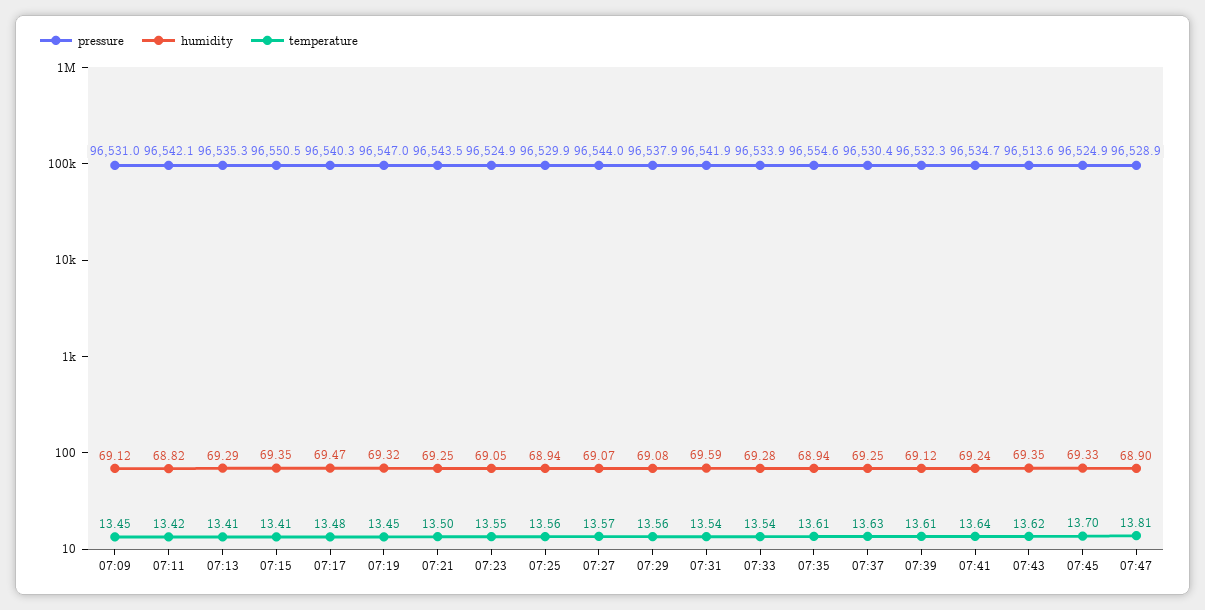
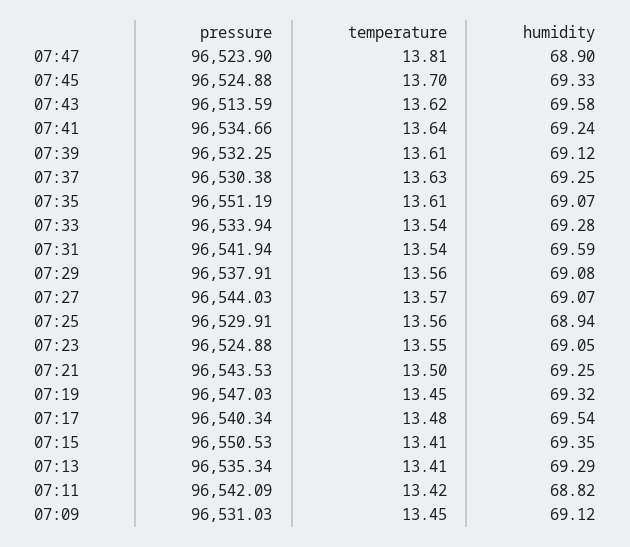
  {
    "pressure": {
      "07:09": 96531.03,
      "07:11": 96542.09,
      "07:13": 96535.34,
      "07:15": 96550.53,
      "07:17": 96540.34,
      "07:19": 96547.03,
      "07:21": 96543.53,
      "07:23": 96524.88,
      "07:25": 96529.91,
      "07:27": 96544.03,
      "07:29": 96537.91,
      "07:31": 96541.94,
      "07:33": 96533.94,
-     "07:35": 96554.6,
+     "07:35": 96551.19,
      "07:37": 96530.38,
      "07:39": 96532.25,
      "07:41": 96534.66,
      "07:43": 96513.59,
      "07:45": 96524.88,
-     "07:47": 96528.9
+     "07:47": 96523.9
    },
    "humidity": {
      "07:09": 69.12,
      "07:11": 68.82,
      "07:13": 69.29,
      "07:15": 69.35,
-     "07:17": 69.47,
+     "07:17": 69.54,
      "07:19": 69.32,
      "07:21": 69.25,
      "07:23": 69.05,
      "07:25": 68.94,
      "07:27": 69.07,
      "07:29": 69.08,
      "07:31": 69.59,
      "07:33": 69.28,
-     "07:35": 68.94,
+     "07:35": 69.07,
      "07:37": 69.25,
      "07:39": 69.12,
      "07:41": 69.24,
-     "07:43": 69.35,
+     "07:43": 69.58,
      "07:45": 69.33,
      "07:47": 68.9
    },
    "temperature": {
      "07:09": 13.45,
      "07:11": 13.42,
      "07:13": 13.41,
      "07:15": 13.41,
      "07:17": 13.48,
      "07:19": 13.45,
      "07:21": 13.5,
      "07:23": 13.55,
      "07:25": 13.56,
      "07:27": 13.57,
      "07:29": 13.56,
      "07:31": 13.54,
      "07:33": 13.54,
      "07:35": 13.61,
      "07:37": 13.63,
      "07:39": 13.61,
      "07:41": 13.64,
      "07:43": 13.62,
      "07:45": 13.7,
      "07:47": 13.81
    }
  }

